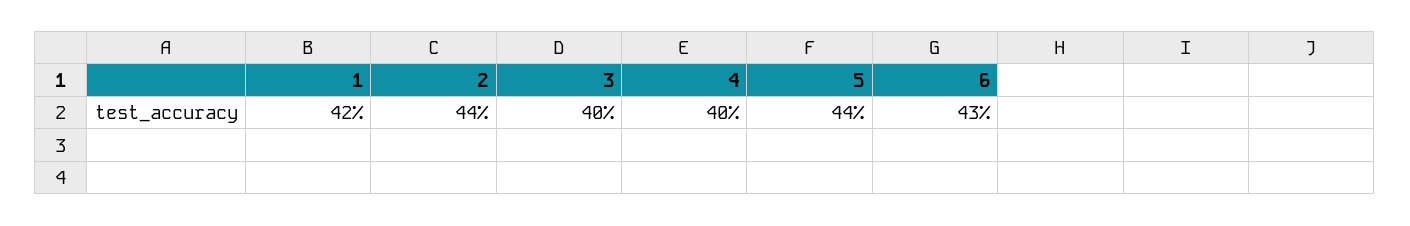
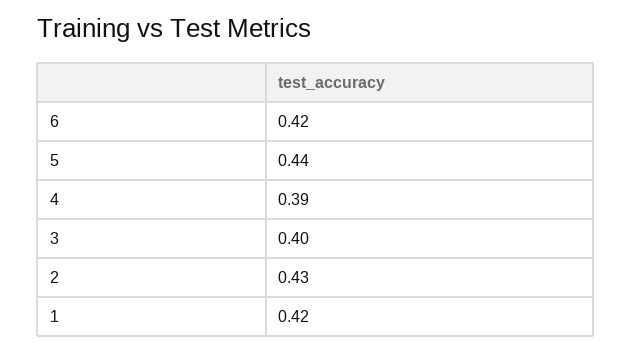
  {
    "1": 0.42,
-   "2": 0.44,
+   "2": 0.43,
    "3": 0.4,
-   "4": 0.4,
+   "4": 0.39,
    "5": 0.44,
-   "6": 0.43
+   "6": 0.42
  }

